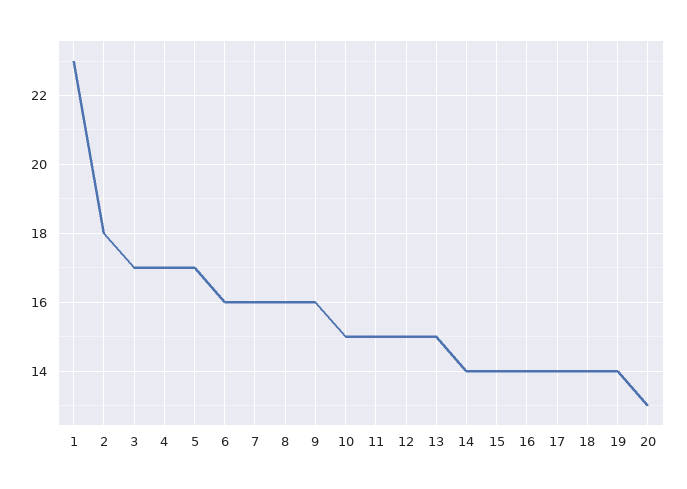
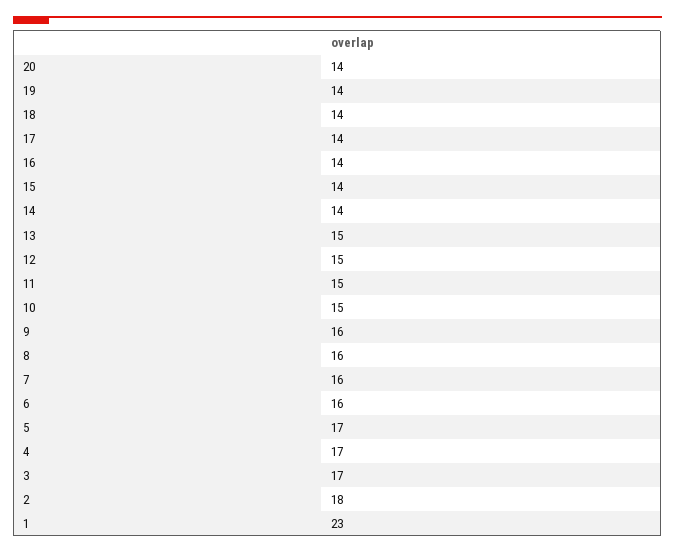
  {
    "1": 23,
    "2": 18,
    "3": 17,
    "4": 17,
    "5": 17,
    "6": 16,
    "7": 16,
    "8": 16,
    "9": 16,
    "10": 15,
    "11": 15,
    "12": 15,
    "13": 15,
    "14": 14,
    "15": 14,
    "16": 14,
    "17": 14,
    "18": 14,
    "19": 14,
-   "20": 13
+   "20": 14
  }

